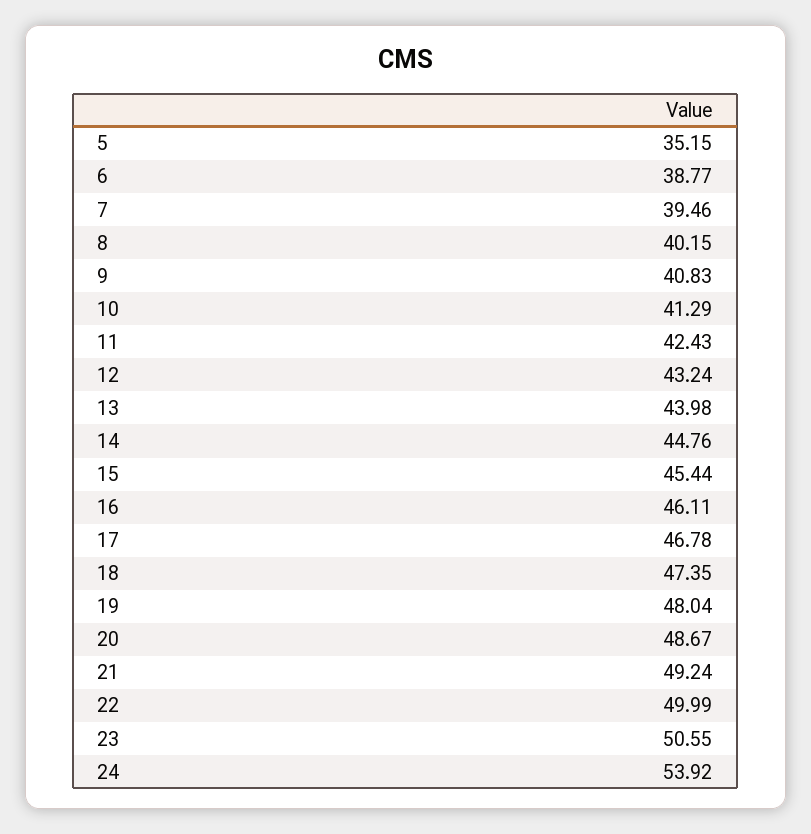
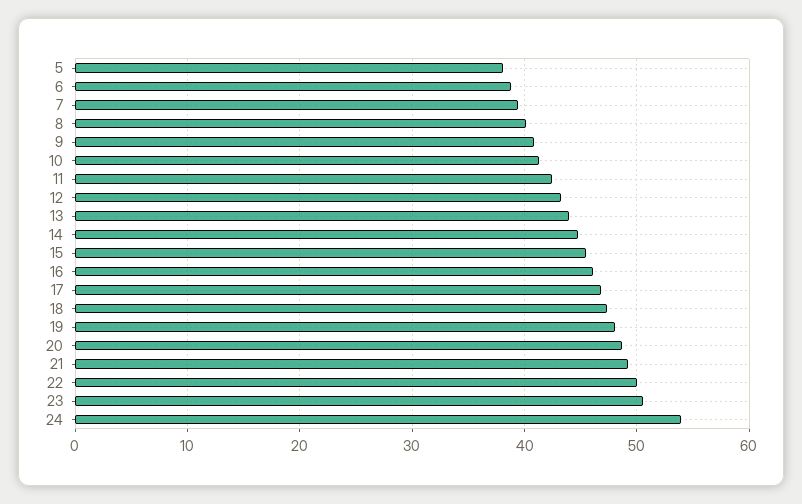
  {
-   "5": 35.15,
+   "5": 38,
    "6": 38.77,
    "7": 39.46,
    "8": 40.15,
    "9": 40.83,
    "10": 41.29,
    "11": 42.43,
    "12": 43.24,
    "13": 43.98,
    "14": 44.76,
    "15": 45.44,
    "16": 46.11,
    "17": 46.78,
    "18": 47.35,
    "19": 48.04,
    "20": 48.67,
    "21": 49.24,
    "22": 49.99,
    "23": 50.55,
    "24": 53.92
  }

